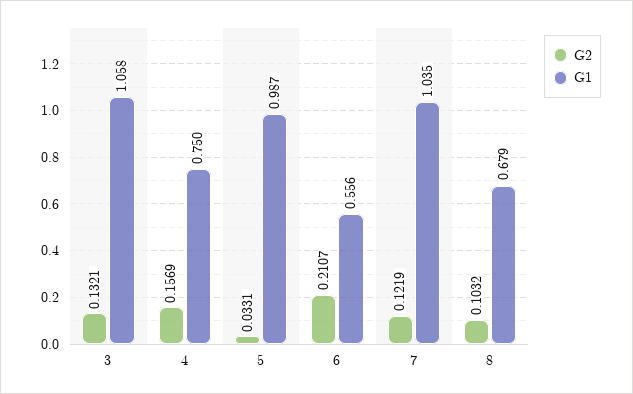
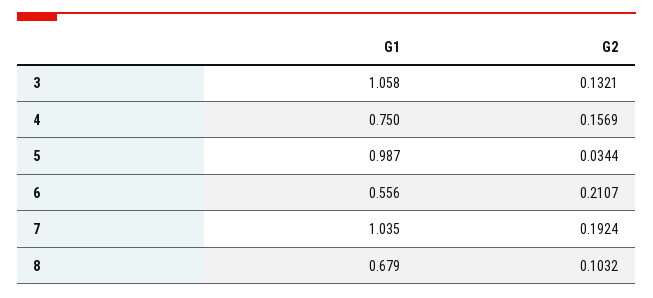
  {
    "G2": {
      "3": 0.1321,
      "4": 0.1569,
-     "5": 0.0331,
+     "5": 0.0344,
      "6": 0.2107,
-     "7": 0.1219,
+     "7": 0.1924,
      "8": 0.1032
    },
    "G1": {
      "3": 1.058,
      "4": 0.75,
      "5": 0.987,
      "6": 0.556,
      "7": 1.035,
      "8": 0.679
    }
  }

